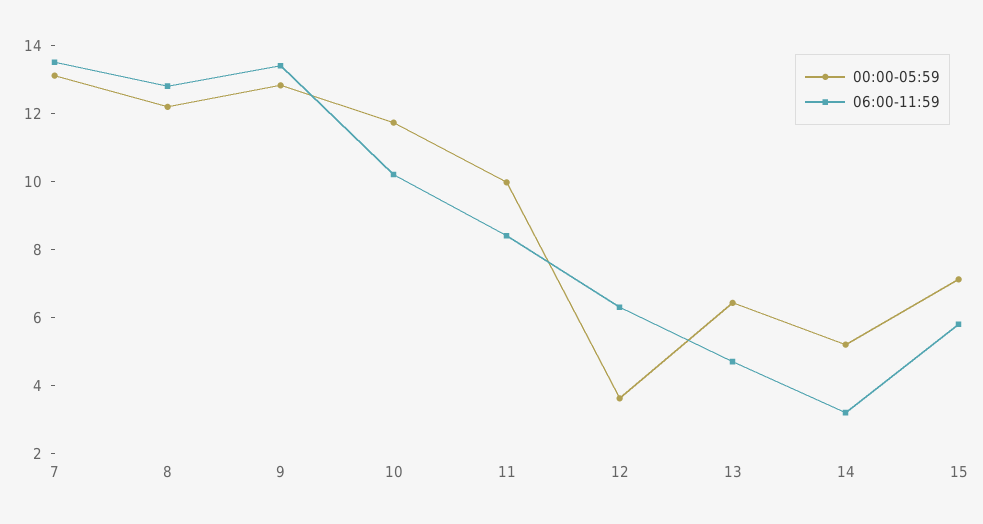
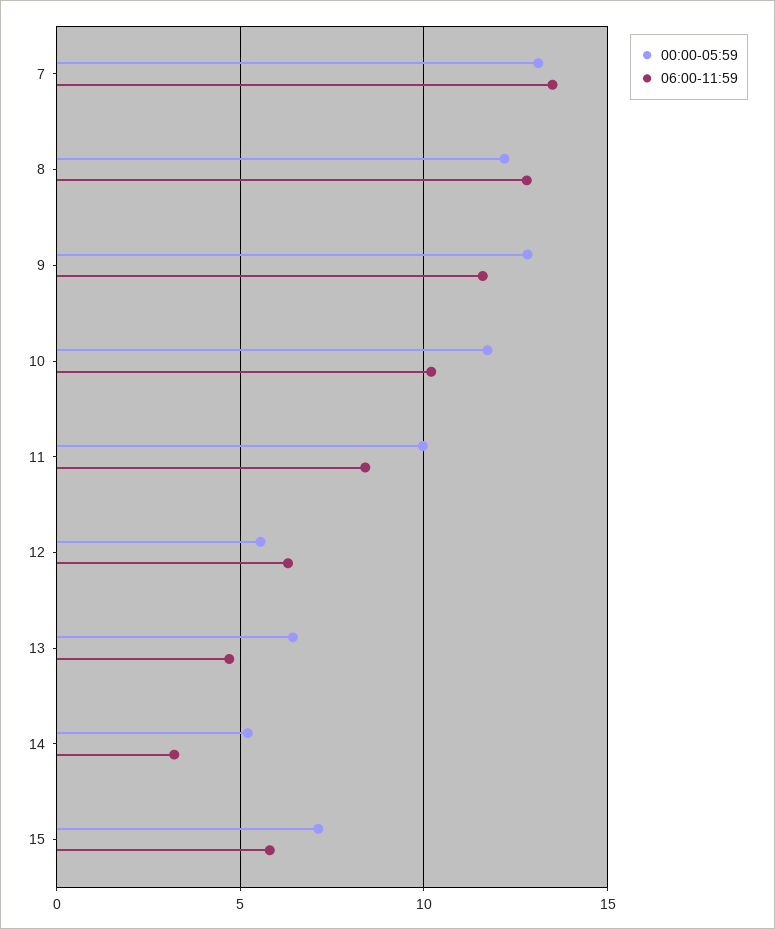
  {
    "00:00-05:59": {
      "7": 13,
      "8": 12,
      "9": 13,
      "10": 11.5,
      "11": 10,
-     "12": 3.5,
+     "12": 5.5,
      "13": 6.5,
      "14": 5,
      "15": 7
    },
    "06:00-11:59": {
      "7": 13.5,
      "8": 13,
-     "9": 13.5,
+     "9": 11.5,
      "10": 10,
      "11": 8.5,
      "12": 6.5,
      "13": 4.5,
      "14": 3,
      "15": 6
    }
  }

